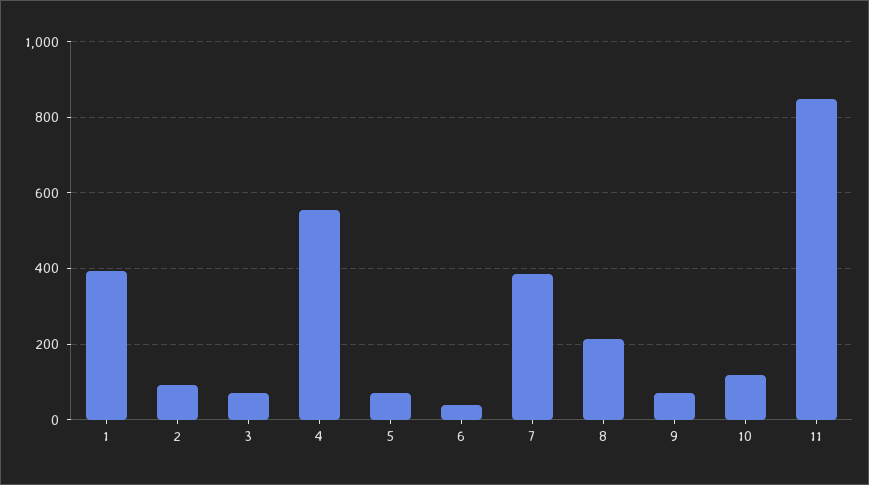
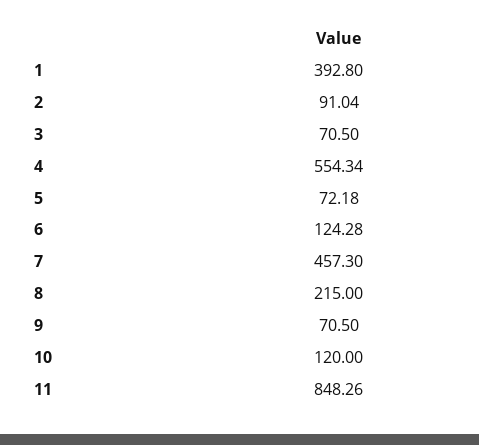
  {
    "1": 392.8,
    "2": 91.04,
    "3": 70.5,
    "4": 554.34,
    "5": 72.18,
-   "6": 40,
+   "6": 124.28,
-   "7": 380,
+   "7": 457.3,
    "8": 215,
    "9": 70.5,
    "10": 120,
    "11": 848.26
  }

